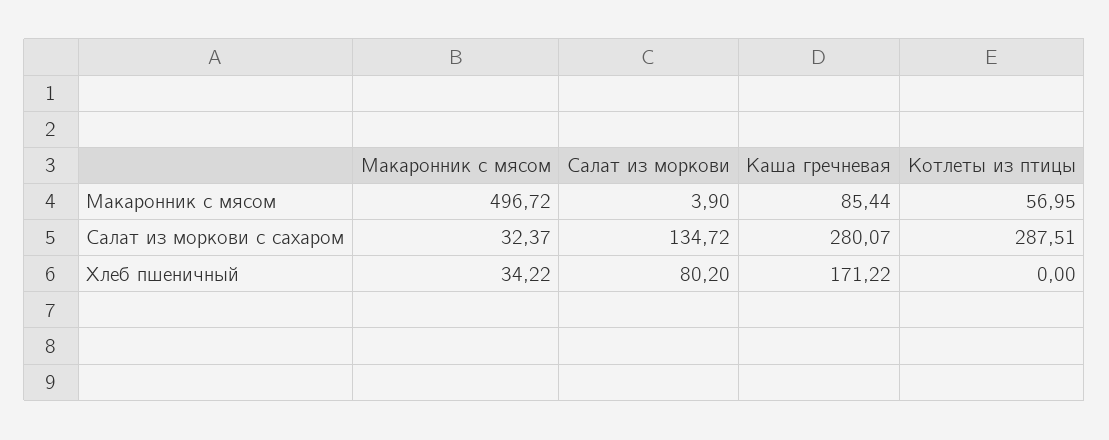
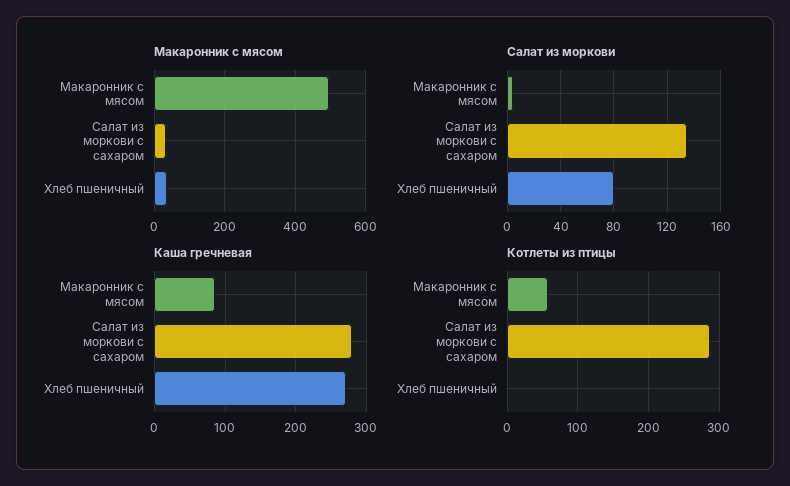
  {
    "Макаронник с мясом": {
      "Макаронник с мясом": 496.72,
      "Салат из моркови с сахаром": 32.37,
      "Хлеб пшеничный": 34.22
    },
    "Салат из моркови": {
      "Макаронник с мясом": 3.9,
      "Салат из моркови с сахаром": 134.72,
      "Хлеб пшеничный": 80.2
    },
    "Каша гречневая": {
      "Макаронник с мясом": 85.44,
      "Салат из моркови с сахаром": 280.07,
-     "Хлеб пшеничный": 171.22
+     "Хлеб пшеничный": 270
    },
    "Котлеты из птицы": {
      "Макаронник с мясом": 56.95,
      "Салат из моркови с сахаром": 287.51,
      "Хлеб пшеничный": 0
    }
  }

